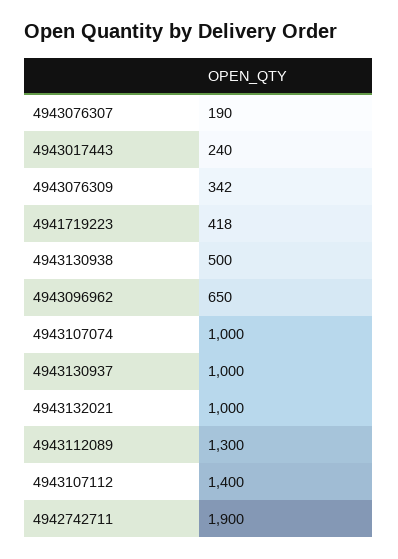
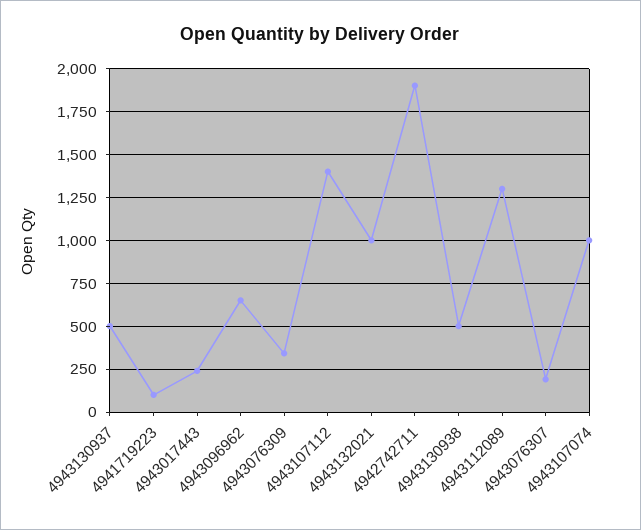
  {
    "4943076307": 190,
    "4943017443": 240,
    "4943076309": 342,
-   "4941719223": 418,
+   "4941719223": 100,
    "4943130938": 500,
    "4943096962": 650,
    "4943107074": 1000,
-   "4943130937": 1000,
+   "4943130937": 500,
    "4943132021": 1000,
    "4943112089": 1300,
    "4943107112": 1400,
    "4942742711": 1900
  }

